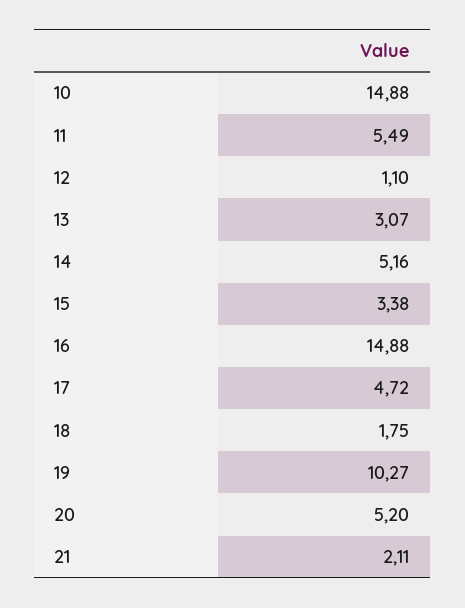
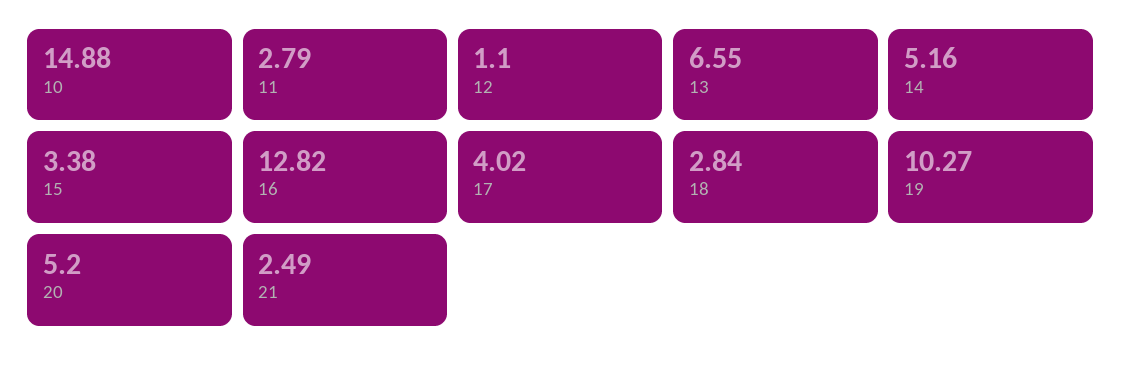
  {
    "10": 14.88,
-   "11": 5.49,
+   "11": 2.79,
    "12": 1.1,
-   "13": 3.07,
+   "13": 6.55,
    "14": 5.16,
    "15": 3.38,
-   "16": 14.88,
+   "16": 12.82,
-   "17": 4.72,
+   "17": 4.02,
-   "18": 1.75,
+   "18": 2.84,
    "19": 10.27,
    "20": 5.2,
-   "21": 2.11
+   "21": 2.49
  }

